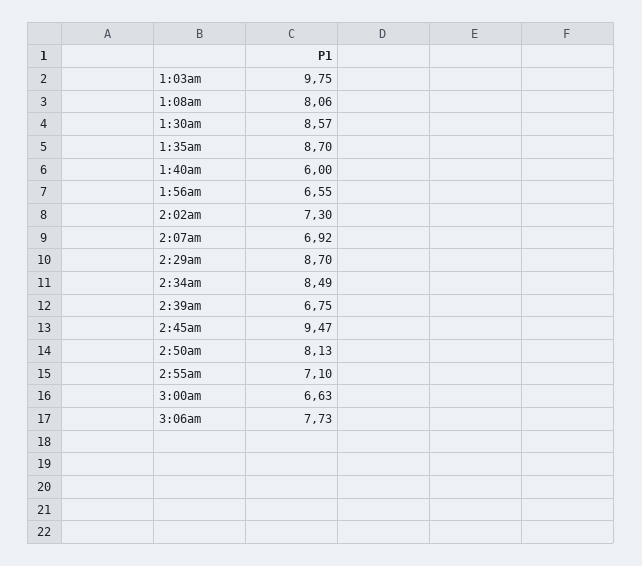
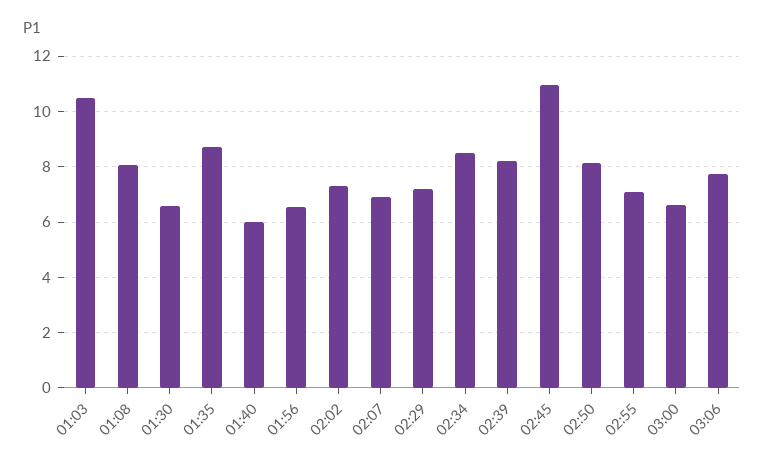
  {
-   "1:03am": 9.75,
+   "1:03am": 10.5,
    "1:08am": 8.06,
-   "1:30am": 8.57,
+   "1:30am": 6.5,
    "1:35am": 8.7,
    "1:40am": 6,
    "1:56am": 6.55,
    "2:02am": 7.3,
    "2:07am": 6.92,
-   "2:29am": 8.7,
+   "2:29am": 7.25,
    "2:34am": 8.49,
-   "2:39am": 6.75,
+   "2:39am": 8.25,
-   "2:45am": 9.47,
+   "2:45am": 11,
    "2:50am": 8.13,
    "2:55am": 7.1,
    "3:00am": 6.63,
    "3:06am": 7.73
  }

